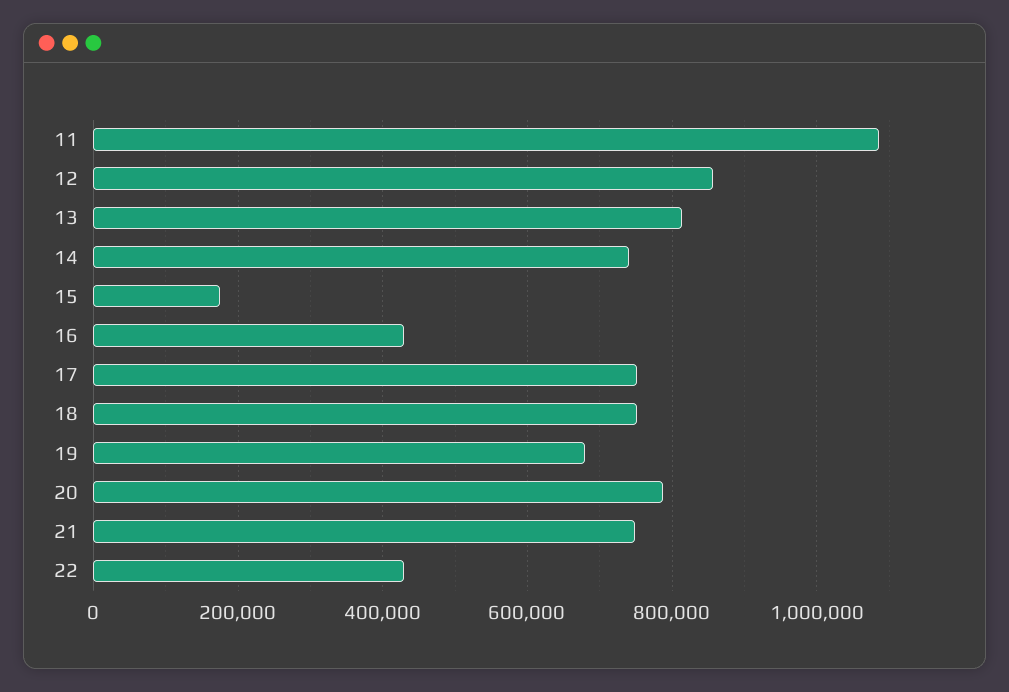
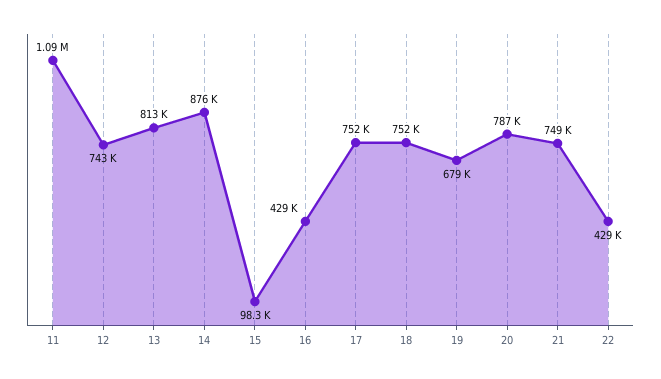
  {
    "11": 1090000,
-   "12": 860000,
+   "12": 743000,
    "13": 813000,
-   "14": 740000,
+   "14": 876000,
-   "15": 180000,
+   "15": 98300,
    "16": 429000,
    "17": 752000,
    "18": 752000,
    "19": 679000,
    "20": 787000,
    "21": 749000,
    "22": 429000
  }

